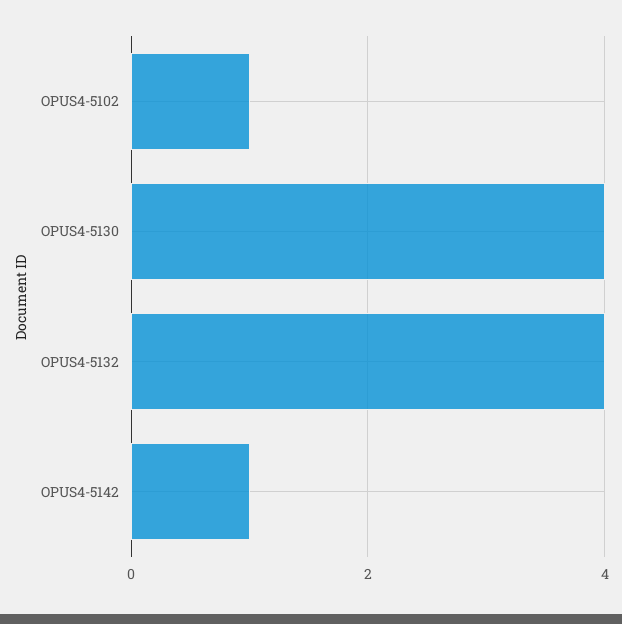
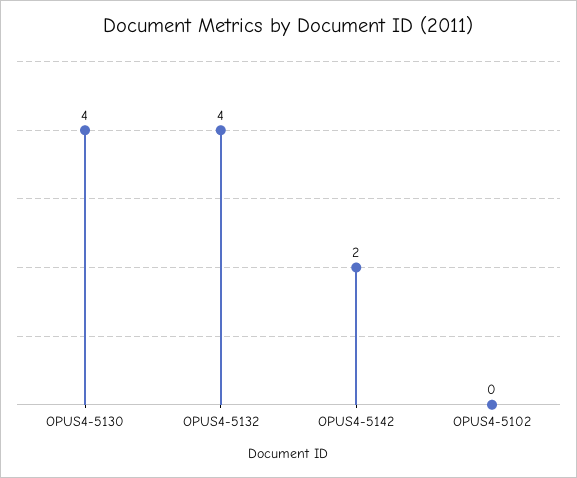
  {
-   "OPUS4-5102": 1,
+   "OPUS4-5102": 0,
    "OPUS4-5130": 4,
    "OPUS4-5132": 4,
-   "OPUS4-5142": 1
+   "OPUS4-5142": 2
  }

